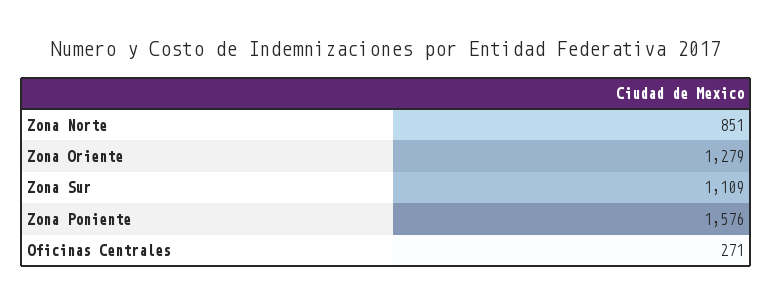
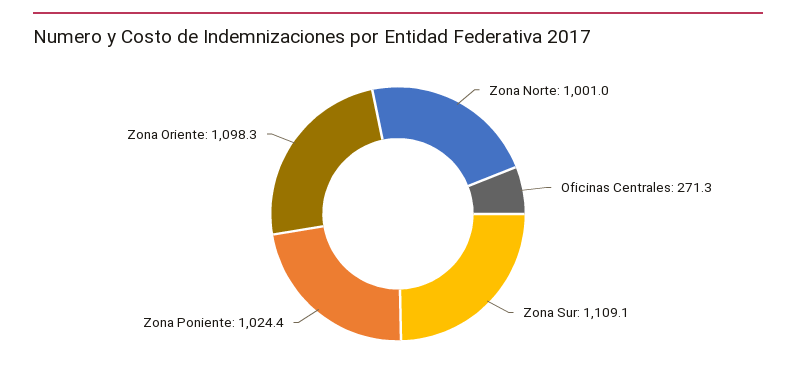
  {
-   "Zona Norte": 851,
+   "Zona Norte": 1001,
-   "Zona Oriente": 1279,
+   "Zona Oriente": 1098.3,
    "Zona Sur": 1109.1,
-   "Zona Poniente": 1576,
+   "Zona Poniente": 1024.4,
    "Oficinas Centrales": 271.3
  }

